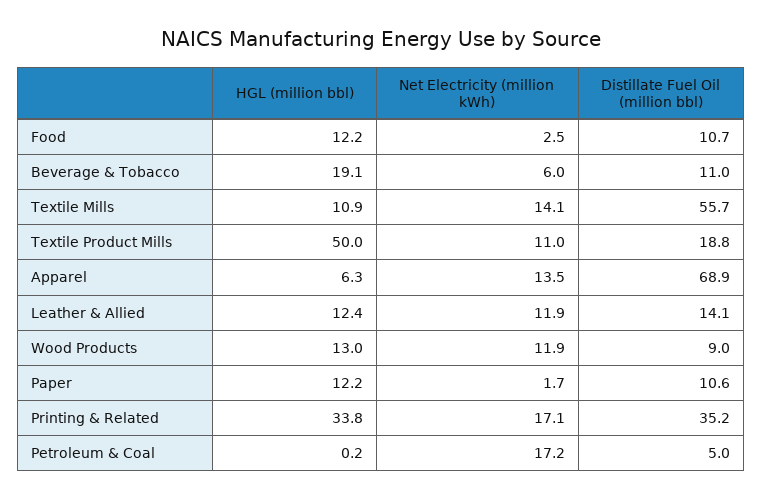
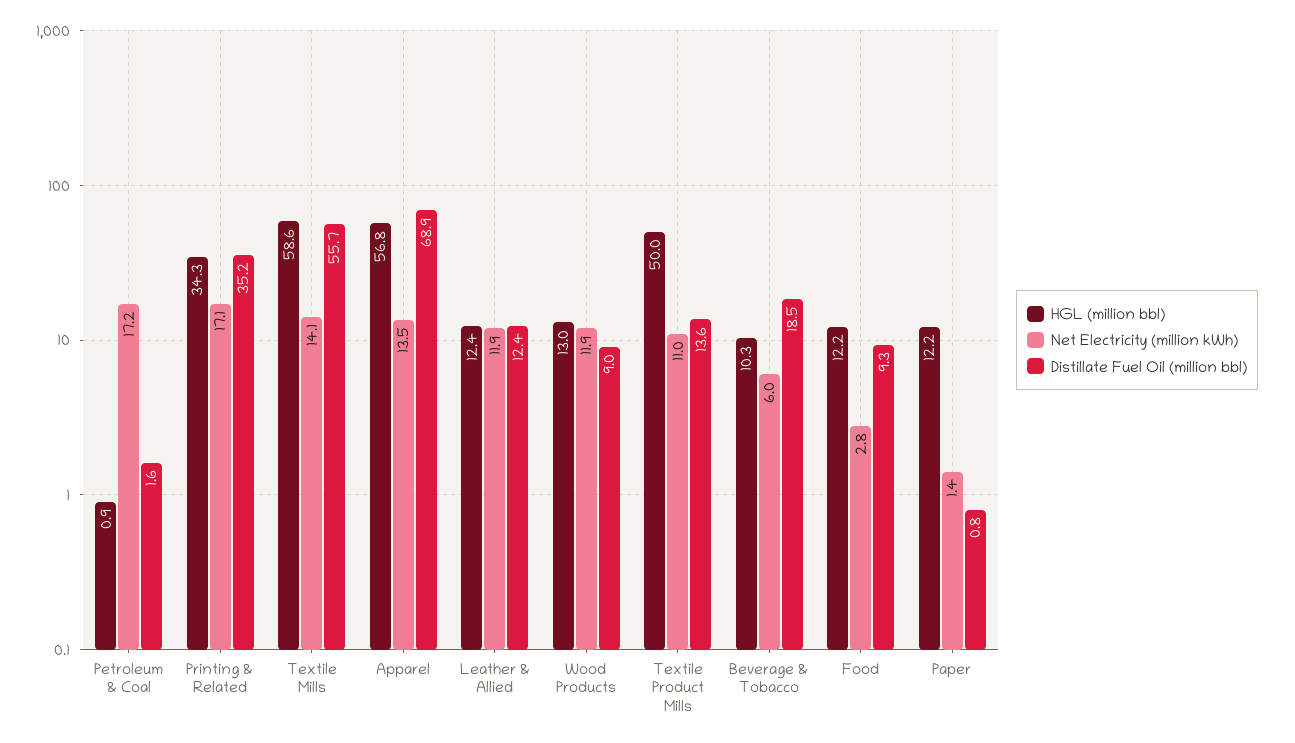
  {
    "HGL (million bbl)": {
      "Food": 12.2,
-     "Beverage & Tobacco": 19.1,
+     "Beverage & Tobacco": 10.3,
-     "Textile Mills": 10.9,
+     "Textile Mills": 58.6,
      "Textile Product Mills": 50,
-     "Apparel": 6.3,
+     "Apparel": 56.8,
      "Leather & Allied": 12.4,
      "Wood Products": 13,
      "Paper": 12.2,
-     "Printing & Related": 33.8,
+     "Printing & Related": 34.3,
-     "Petroleum & Coal": 0.2
+     "Petroleum & Coal": 0.9
    },
    "Net Electricity (million kWh)": {
-     "Food": 2.5,
+     "Food": 2.8,
      "Beverage & Tobacco": 6,
      "Textile Mills": 14.1,
      "Textile Product Mills": 11,
      "Apparel": 13.5,
      "Leather & Allied": 11.9,
      "Wood Products": 11.9,
-     "Paper": 1.7,
+     "Paper": 1.4,
      "Printing & Related": 17.1,
      "Petroleum & Coal": 17.2
    },
    "Distillate Fuel Oil (million bbl)": {
-     "Food": 10.7,
+     "Food": 9.3,
-     "Beverage & Tobacco": 11,
+     "Beverage & Tobacco": 18.5,
      "Textile Mills": 55.7,
-     "Textile Product Mills": 18.8,
+     "Textile Product Mills": 13.6,
      "Apparel": 68.9,
-     "Leather & Allied": 14.1,
+     "Leather & Allied": 12.4,
      "Wood Products": 9,
-     "Paper": 10.6,
+     "Paper": 0.8,
      "Printing & Related": 35.2,
-     "Petroleum & Coal": 5
+     "Petroleum & Coal": 1.6
    }
  }

